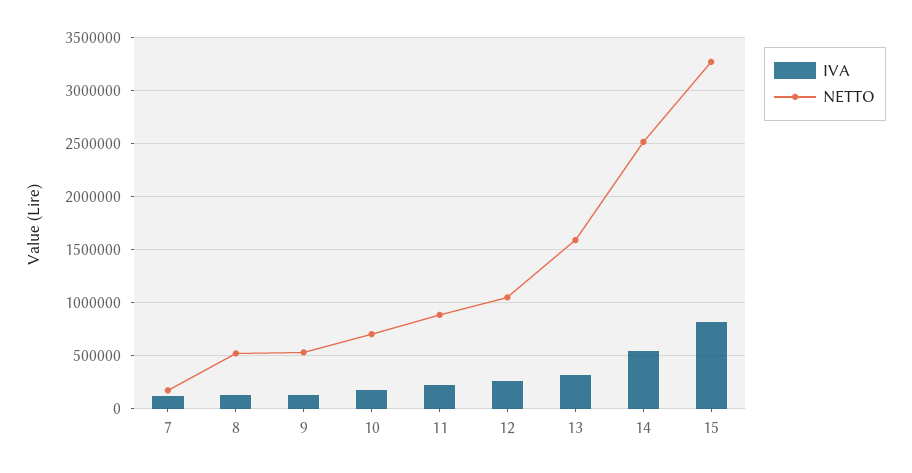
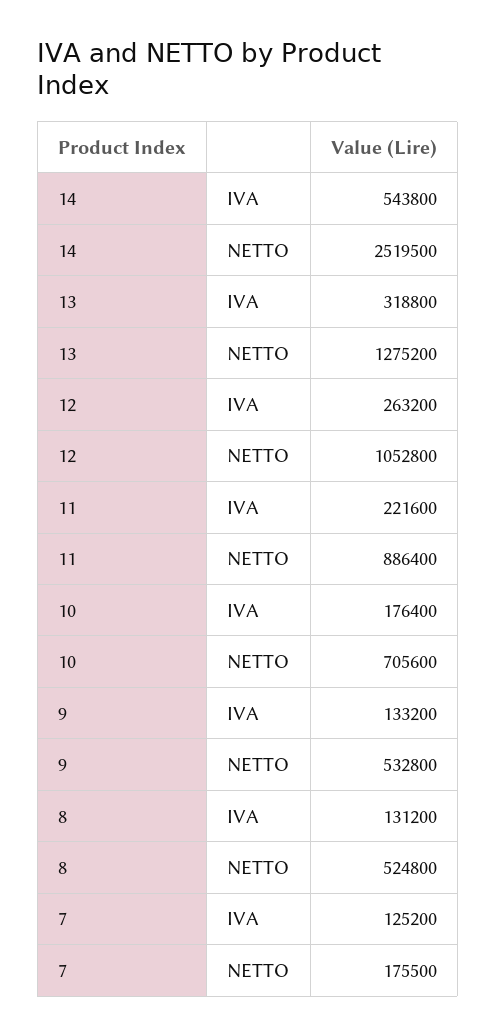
  {
    "IVA": {
      "7": 125200,
      "8": 131200,
      "9": 133200,
      "10": 176400,
      "11": 221600,
      "12": 263200,
      "13": 318800,
-     "14": 543800,
+     "14": 543800
-     "15": 800000
    },
    "NETTO": {
      "7": 175500,
      "8": 524800,
      "9": 532800,
      "10": 705600,
      "11": 886400,
      "12": 1052800,
-     "13": 1600000,
+     "13": 1275200,
-     "14": 2519500,
+     "14": 2519500
-     "15": 3300000
    }
  }

